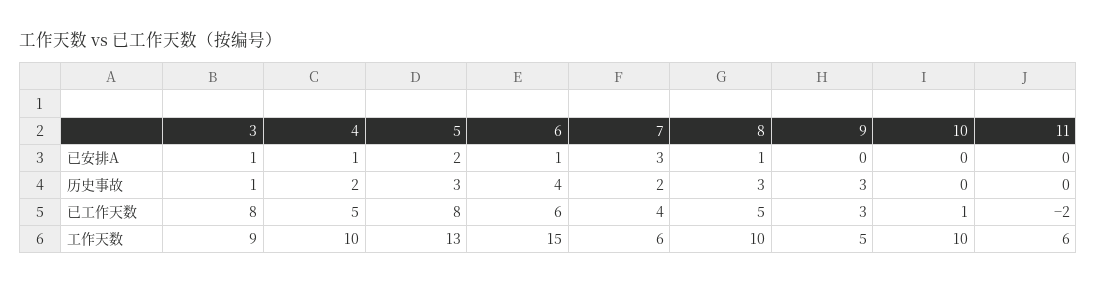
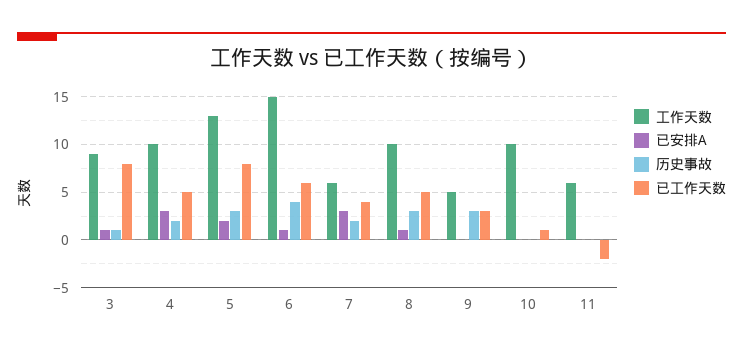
  {
    "已安排A": {
      "3": 1,
-     "4": 1,
+     "4": 3,
      "5": 2,
      "6": 1,
      "7": 3,
      "8": 1,
      "9": 0,
      "10": 0,
      "11": 0
    },
    "历史事故": {
      "3": 1,
      "4": 2,
      "5": 3,
      "6": 4,
      "7": 2,
      "8": 3,
      "9": 3,
      "10": 0,
      "11": 0
    },
    "已工作天数": {
      "3": 8,
      "4": 5,
      "5": 8,
      "6": 6,
      "7": 4,
      "8": 5,
      "9": 3,
      "10": 1,
      "11": -2
    },
    "工作天数": {
      "3": 9,
      "4": 10,
      "5": 13,
      "6": 15,
      "7": 6,
      "8": 10,
      "9": 5,
      "10": 10,
      "11": 6
    }
  }

